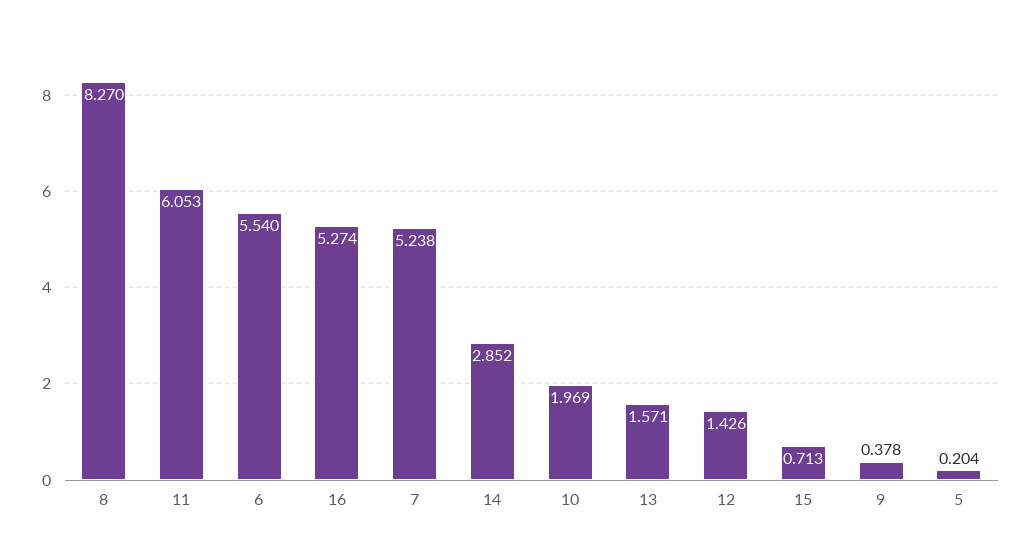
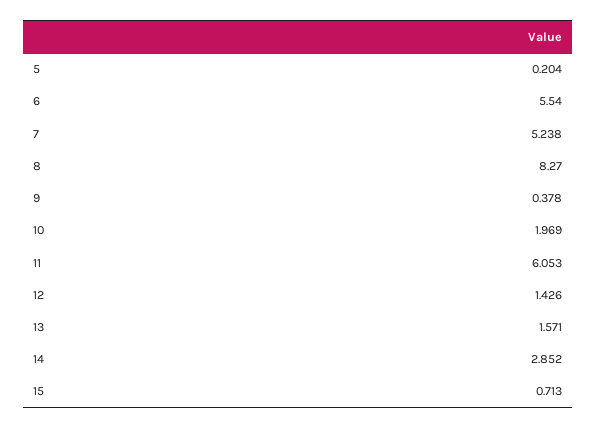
  {
    "8": 8.27,
    "11": 6.053,
    "6": 5.54,
-   "16": 5.274,
    "7": 5.238,
    "14": 2.852,
    "10": 1.969,
    "13": 1.571,
    "12": 1.426,
    "15": 0.713,
    "9": 0.378,
    "5": 0.204
  }

